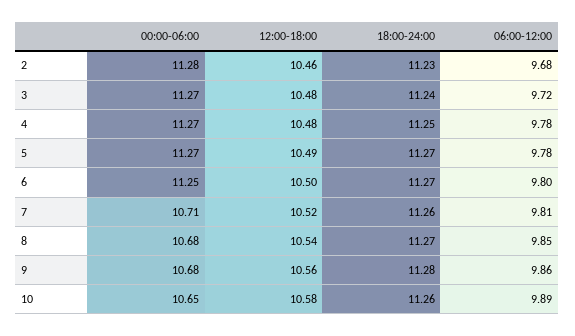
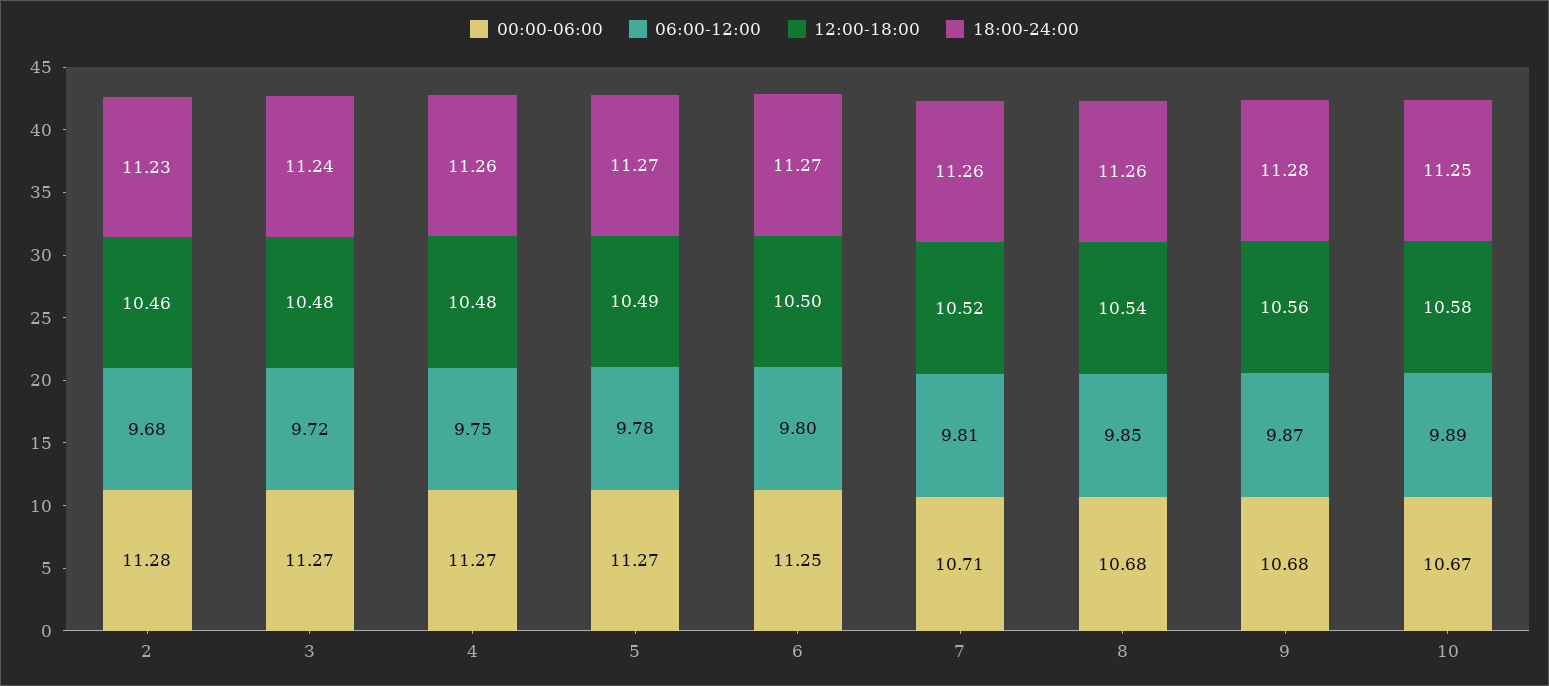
  {
    "00:00-06:00": {
      "2": 11.28,
      "3": 11.27,
      "4": 11.27,
      "5": 11.27,
      "6": 11.25,
      "7": 10.71,
      "8": 10.68,
      "9": 10.68,
-     "10": 10.65
+     "10": 10.67
    },
    "12:00-18:00": {
      "2": 10.46,
      "3": 10.48,
      "4": 10.48,
      "5": 10.49,
      "6": 10.5,
      "7": 10.52,
      "8": 10.54,
      "9": 10.56,
      "10": 10.58
    },
    "18:00-24:00": {
      "2": 11.23,
      "3": 11.24,
-     "4": 11.25,
+     "4": 11.26,
      "5": 11.27,
      "6": 11.27,
      "7": 11.26,
-     "8": 11.27,
+     "8": 11.26,
      "9": 11.28,
-     "10": 11.26
+     "10": 11.25
    },
    "06:00-12:00": {
      "2": 9.68,
      "3": 9.72,
-     "4": 9.78,
+     "4": 9.75,
      "5": 9.78,
      "6": 9.8,
      "7": 9.81,
      "8": 9.85,
-     "9": 9.86,
+     "9": 9.87,
      "10": 9.89
    }
  }

